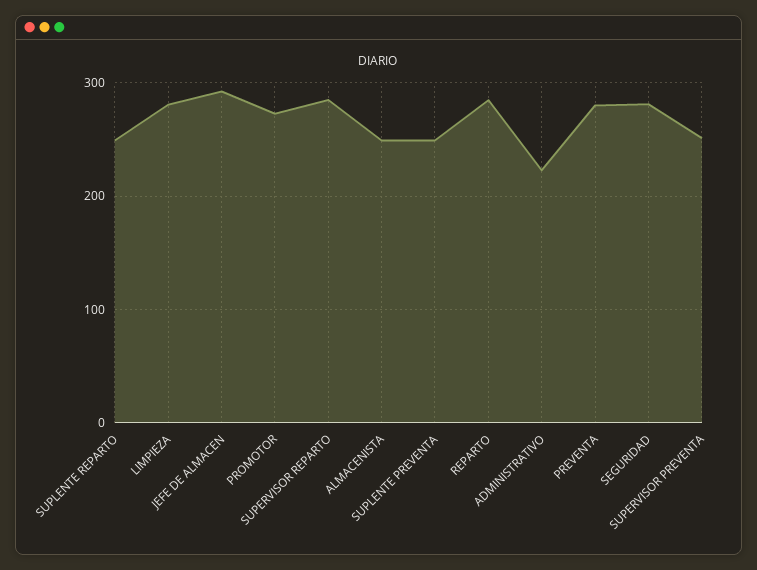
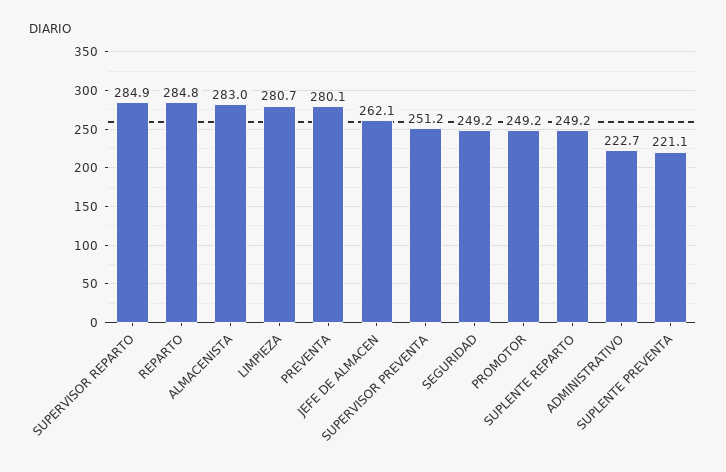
  {
    "SUPLENTE REPARTO": 249.2,
    "LIMPIEZA": 280.7,
-   "JEFE DE ALMACEN": 290,
+   "JEFE DE ALMACEN": 262.1,
-   "PROMOTOR": 270,
+   "PROMOTOR": 249.2,
    "SUPERVISOR REPARTO": 284.9,
-   "ALMACENISTA": 250,
+   "ALMACENISTA": 283,
-   "SUPLENTE PREVENTA": 250,
+   "SUPLENTE PREVENTA": 221.1,
    "REPARTO": 284.8,
    "ADMINISTRATIVO": 222.7,
    "PREVENTA": 280.1,
-   "SEGURIDAD": 280,
+   "SEGURIDAD": 249.2,
    "SUPERVISOR PREVENTA": 251.2
  }

